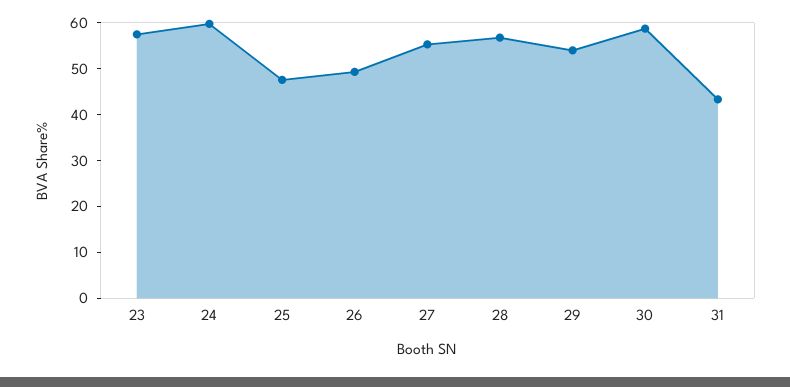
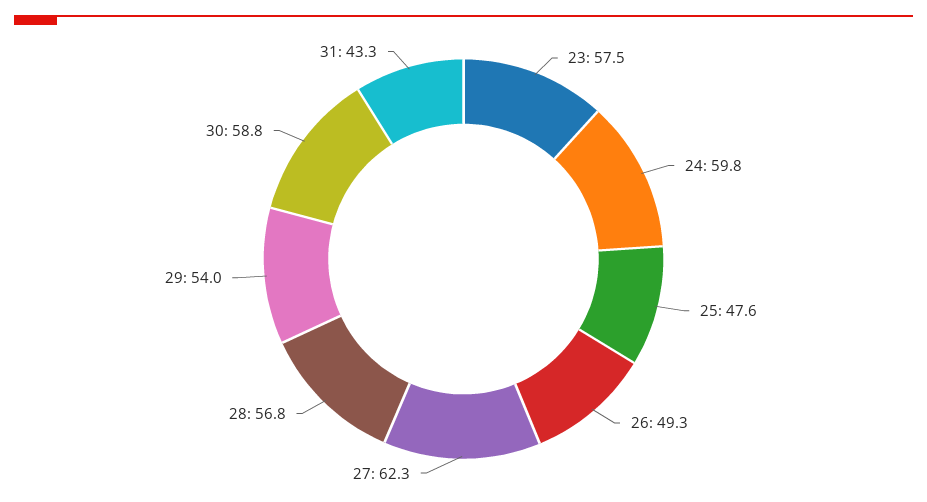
  {
    "23": 57.5,
    "24": 59.8,
    "25": 47.6,
    "26": 49.3,
-   "27": 56,
+   "27": 62.3,
    "28": 56.8,
    "29": 54,
    "30": 58.8,
    "31": 43.3
  }

